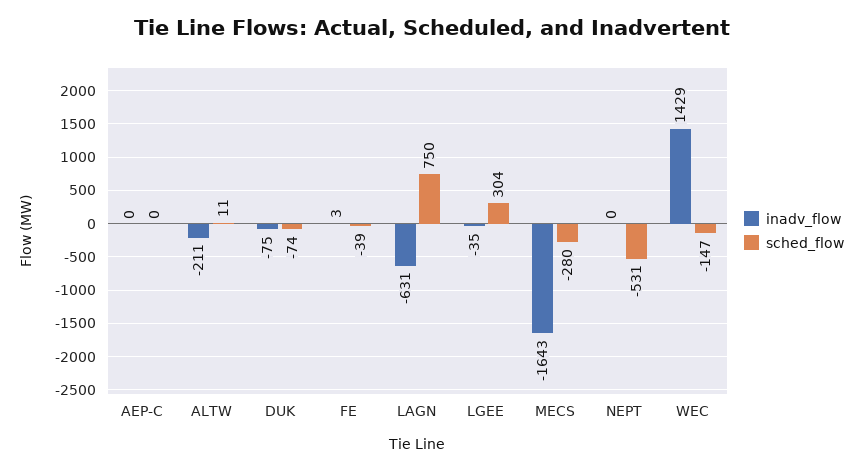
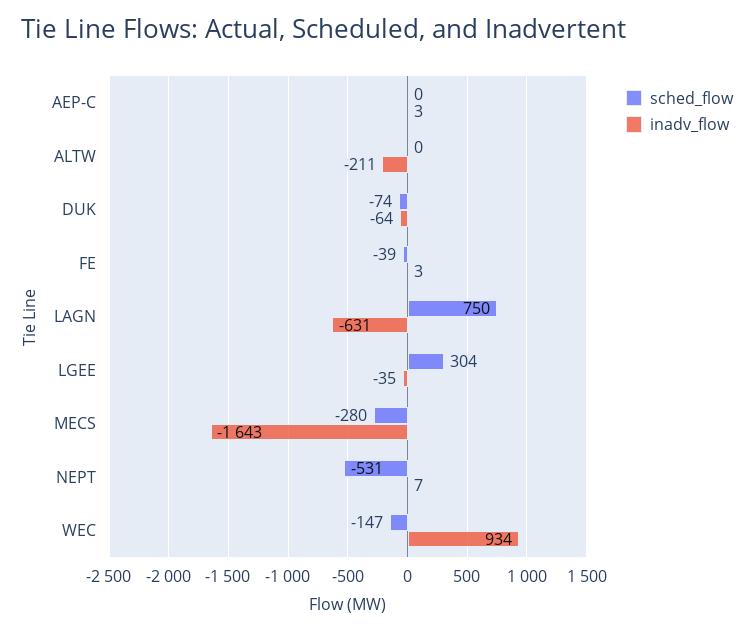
  {
    "inadv_flow": {
-     "AEP-C": 0,
+     "AEP-C": 3,
      "ALTW": -211,
-     "DUK": -75,
+     "DUK": -64,
      "FE": 3,
      "LAGN": -631,
      "LGEE": -35,
      "MECS": -1643,
-     "NEPT": 0,
+     "NEPT": 7,
-     "WEC": 1429
+     "WEC": 934
    },
    "sched_flow": {
      "AEP-C": 0,
-     "ALTW": 11,
+     "ALTW": 0,
      "DUK": -74,
      "FE": -39,
      "LAGN": 750,
      "LGEE": 304,
      "MECS": -280,
      "NEPT": -531,
      "WEC": -147
    }
  }

